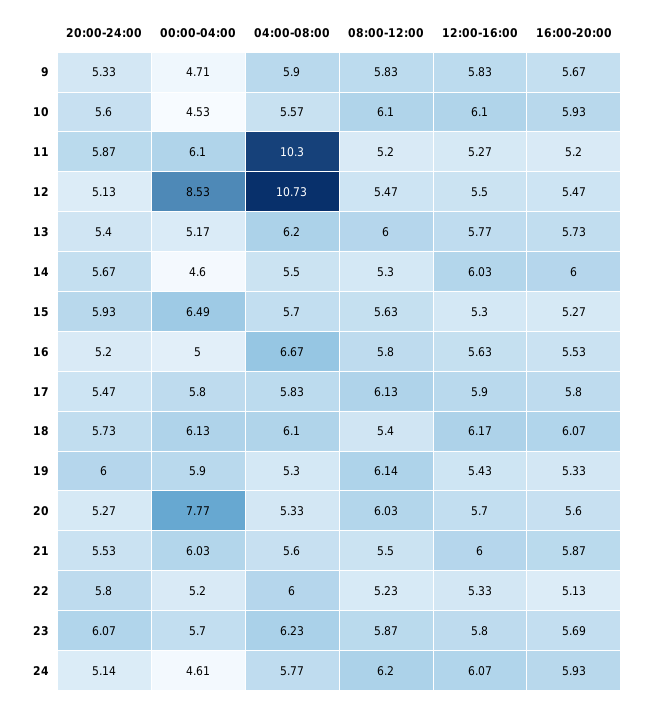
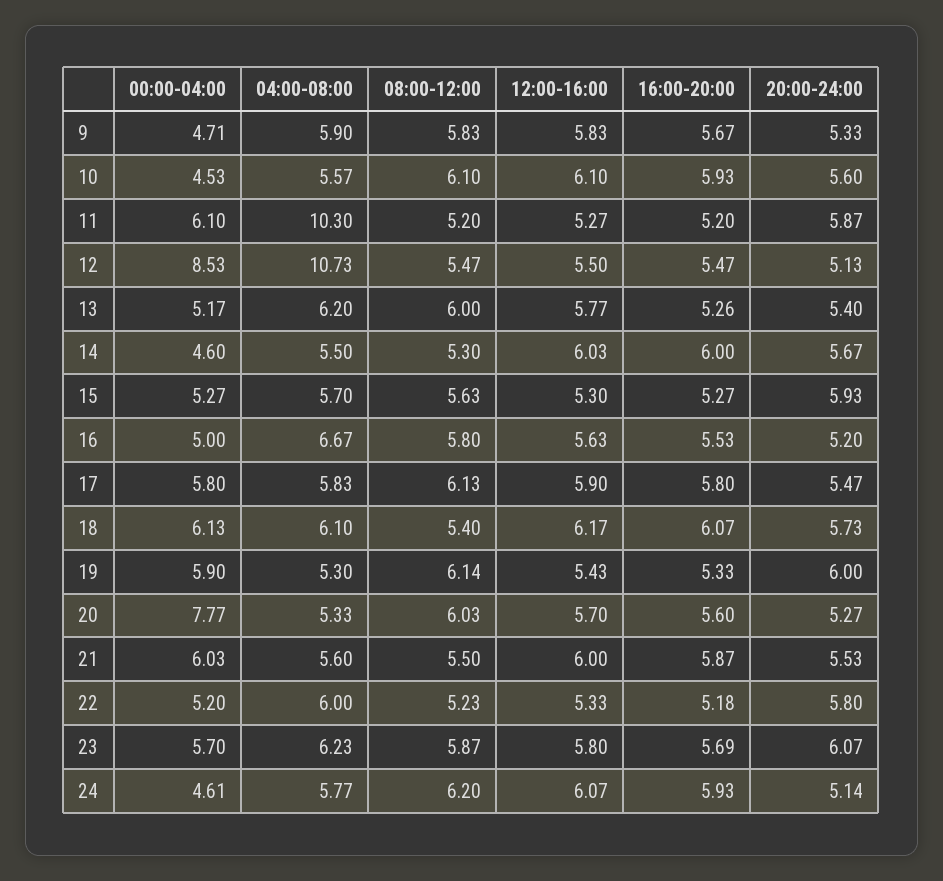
  {
    "20:00-24:00": {
      "9": 5.33,
      "10": 5.6,
      "11": 5.87,
      "12": 5.13,
      "13": 5.4,
      "14": 5.67,
      "15": 5.93,
      "16": 5.2,
      "17": 5.47,
      "18": 5.73,
      "19": 6,
      "20": 5.27,
      "21": 5.53,
      "22": 5.8,
      "23": 6.07,
      "24": 5.14
    },
    "00:00-04:00": {
      "9": 4.71,
      "10": 4.53,
      "11": 6.1,
      "12": 8.53,
      "13": 5.17,
      "14": 4.6,
-     "15": 6.49,
+     "15": 5.27,
      "16": 5,
      "17": 5.8,
      "18": 6.13,
      "19": 5.9,
      "20": 7.77,
      "21": 6.03,
      "22": 5.2,
      "23": 5.7,
      "24": 4.61
    },
    "04:00-08:00": {
      "9": 5.9,
      "10": 5.57,
      "11": 10.3,
      "12": 10.73,
      "13": 6.2,
      "14": 5.5,
      "15": 5.7,
      "16": 6.67,
      "17": 5.83,
      "18": 6.1,
      "19": 5.3,
      "20": 5.33,
      "21": 5.6,
      "22": 6,
      "23": 6.23,
      "24": 5.77
    },
    "08:00-12:00": {
      "9": 5.83,
      "10": 6.1,
      "11": 5.2,
      "12": 5.47,
      "13": 6,
      "14": 5.3,
      "15": 5.63,
      "16": 5.8,
      "17": 6.13,
      "18": 5.4,
      "19": 6.14,
      "20": 6.03,
      "21": 5.5,
      "22": 5.23,
      "23": 5.87,
      "24": 6.2
    },
    "12:00-16:00": {
      "9": 5.83,
      "10": 6.1,
      "11": 5.27,
      "12": 5.5,
      "13": 5.77,
      "14": 6.03,
      "15": 5.3,
      "16": 5.63,
      "17": 5.9,
      "18": 6.17,
      "19": 5.43,
      "20": 5.7,
      "21": 6,
      "22": 5.33,
      "23": 5.8,
      "24": 6.07
    },
    "16:00-20:00": {
      "9": 5.67,
      "10": 5.93,
      "11": 5.2,
      "12": 5.47,
-     "13": 5.73,
+     "13": 5.26,
      "14": 6,
      "15": 5.27,
      "16": 5.53,
      "17": 5.8,
      "18": 6.07,
      "19": 5.33,
      "20": 5.6,
      "21": 5.87,
-     "22": 5.13,
+     "22": 5.18,
      "23": 5.69,
      "24": 5.93
    }
  }

